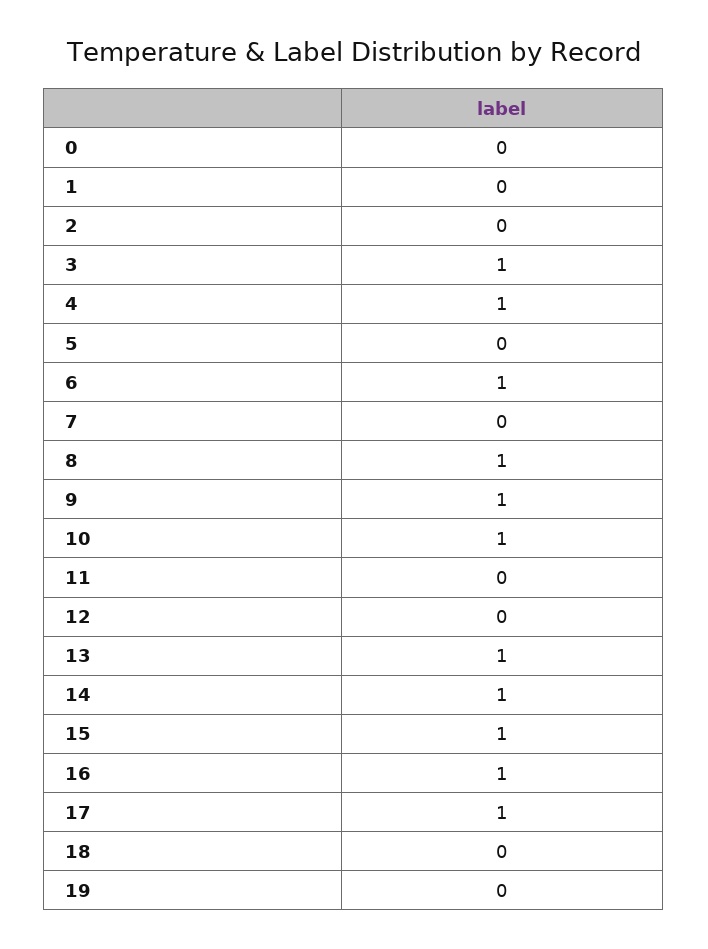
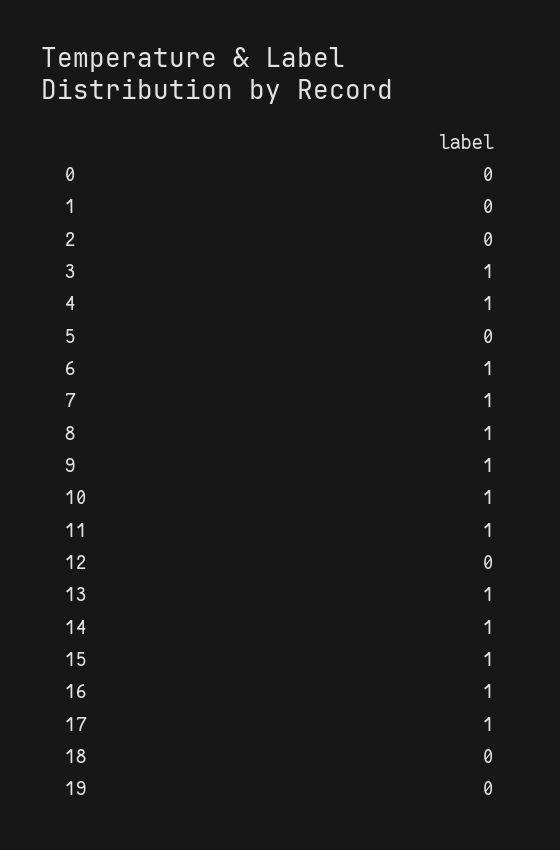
  {
    "0": 0,
    "1": 0,
    "2": 0,
    "3": 1,
    "4": 1,
    "5": 0,
    "6": 1,
-   "7": 0,
+   "7": 1,
    "8": 1,
    "9": 1,
    "10": 1,
-   "11": 0,
+   "11": 1,
    "12": 0,
    "13": 1,
    "14": 1,
    "15": 1,
    "16": 1,
    "17": 1,
    "18": 0,
    "19": 0
  }

